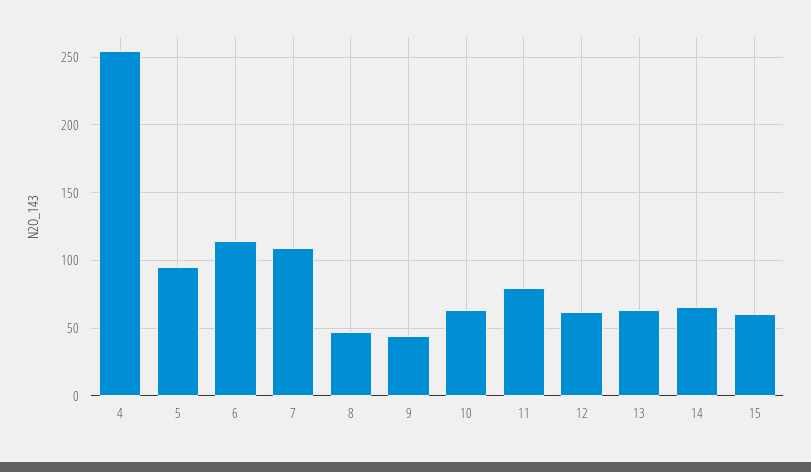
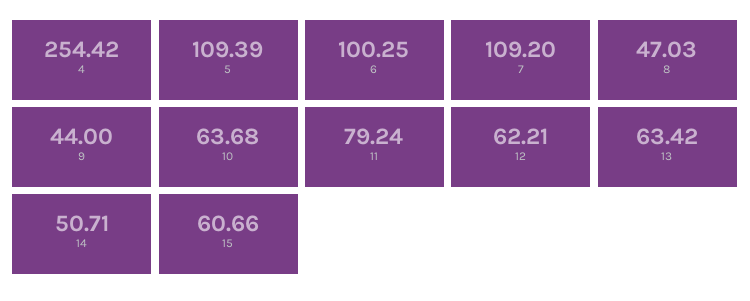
  {
    "4": 254.42,
-   "5": 95,
+   "5": 109.39,
-   "6": 115,
+   "6": 100.25,
    "7": 109.2,
    "8": 47.03,
    "9": 44,
    "10": 63.68,
    "11": 79.24,
    "12": 62.21,
    "13": 63.42,
-   "14": 65,
+   "14": 50.71,
    "15": 60.66
  }

